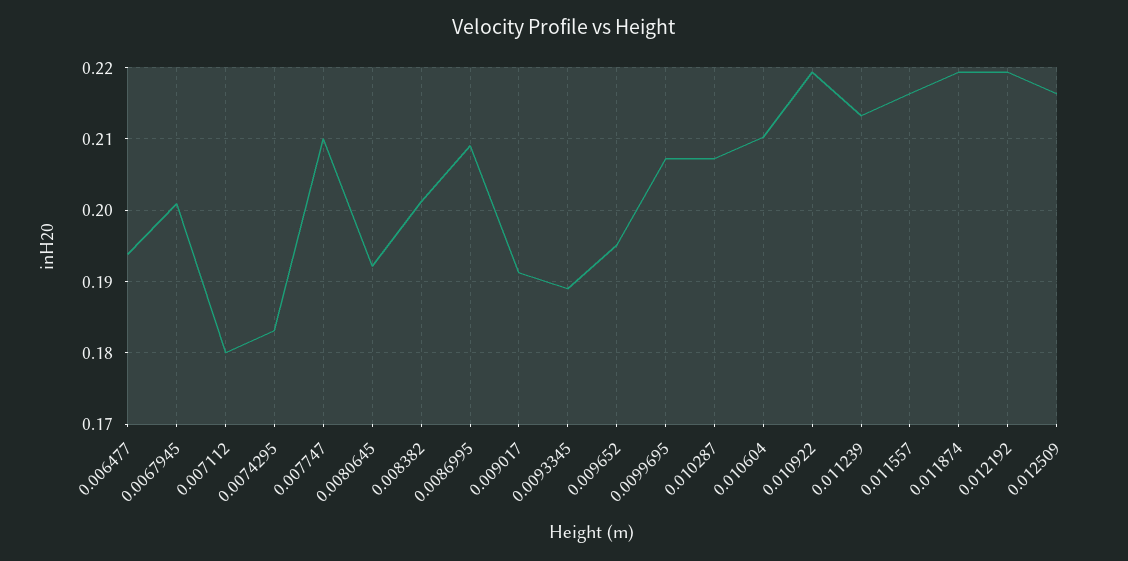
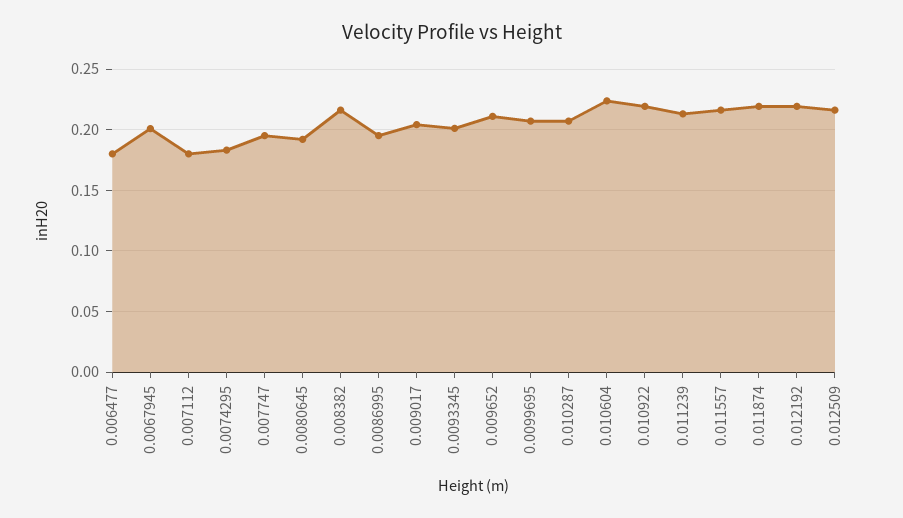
  {
-   "0.006477": 0.194,
+   "0.006477": 0.18,
    "0.0067945": 0.201,
    "0.007112": 0.18,
    "0.0074295": 0.183,
-   "0.007747": 0.21,
+   "0.007747": 0.195,
    "0.0080645": 0.192,
-   "0.008382": 0.201,
+   "0.008382": 0.215,
-   "0.0086995": 0.209,
+   "0.0086995": 0.195,
-   "0.009017": 0.191,
+   "0.009017": 0.205,
-   "0.0093345": 0.189,
+   "0.0093345": 0.2,
-   "0.009652": 0.195,
+   "0.009652": 0.21,
    "0.0099695": 0.207,
    "0.010287": 0.207,
-   "0.010604": 0.21,
+   "0.010604": 0.225,
    "0.010922": 0.219,
    "0.011239": 0.213,
    "0.011557": 0.216,
    "0.011874": 0.219,
    "0.012192": 0.219,
    "0.012509": 0.216
  }

